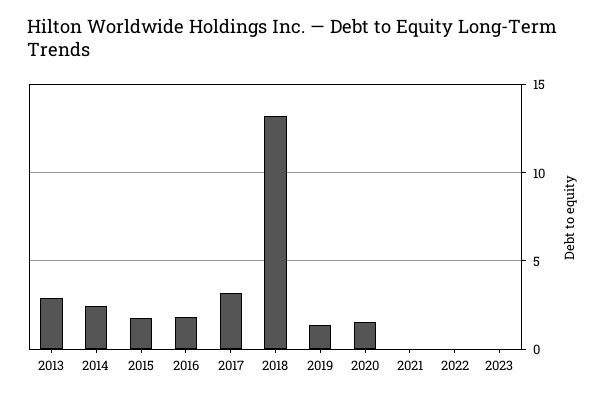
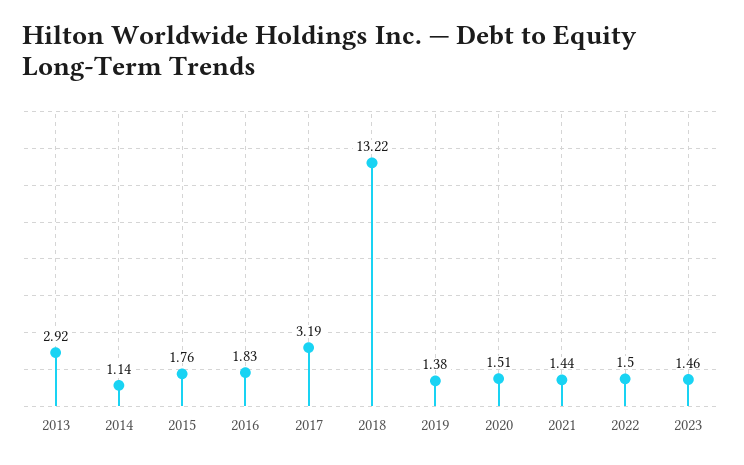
  {
    "2013": 2.92,
-   "2014": 2.5,
+   "2014": 1.14,
    "2015": 1.76,
    "2016": 1.83,
    "2017": 3.19,
    "2018": 13.22,
    "2019": 1.38,
    "2020": 1.51,
-   "2021": 0,
+   "2021": 1.44,
-   "2022": 0,
+   "2022": 1.5,
-   "2023": 0
+   "2023": 1.46
  }

